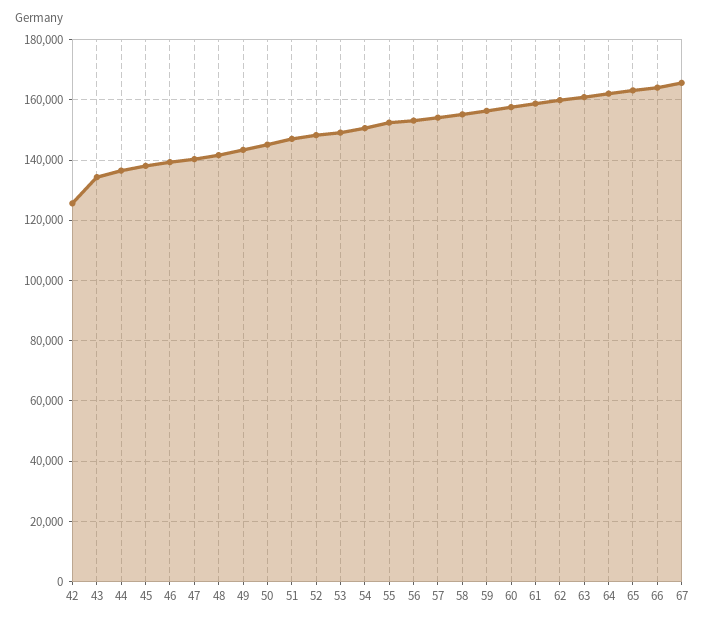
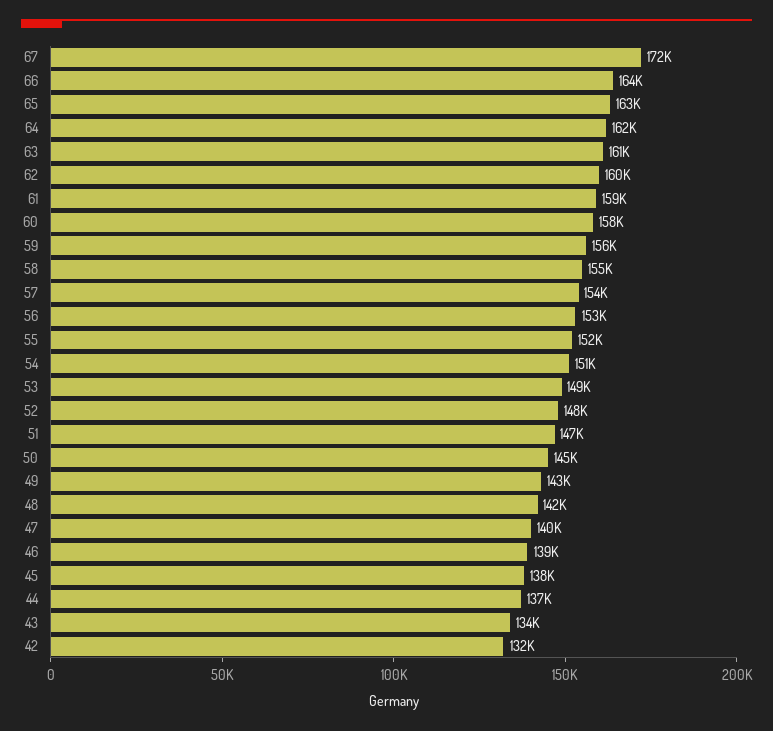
  {
-   "42": 126000,
+   "42": 132000,
    "43": 134000,
    "44": 137000,
    "45": 138000,
    "46": 139000,
    "47": 140000,
    "48": 142000,
    "49": 143000,
    "50": 145000,
    "51": 147000,
    "52": 148000,
    "53": 149000,
    "54": 151000,
    "55": 152000,
    "56": 153000,
    "57": 154000,
    "58": 155000,
    "59": 156000,
    "60": 158000,
    "61": 159000,
    "62": 160000,
    "63": 161000,
    "64": 162000,
    "65": 163000,
    "66": 164000,
-   "67": 166000
+   "67": 172000
  }

